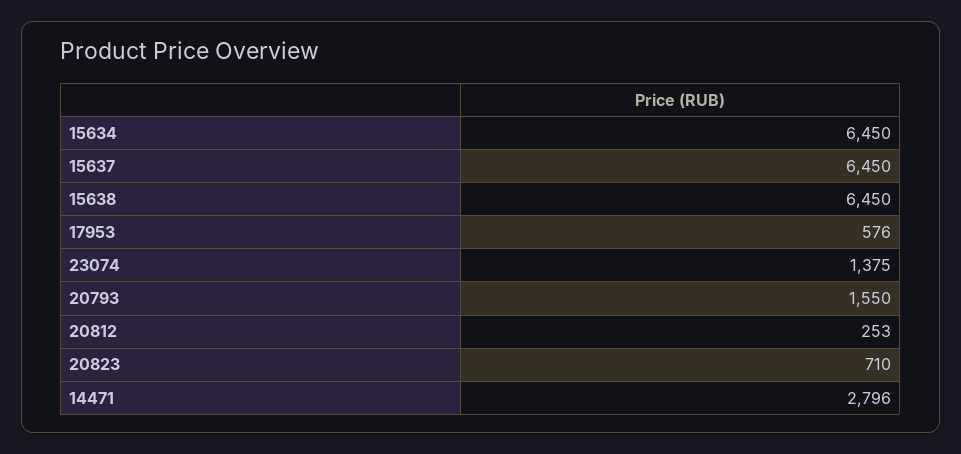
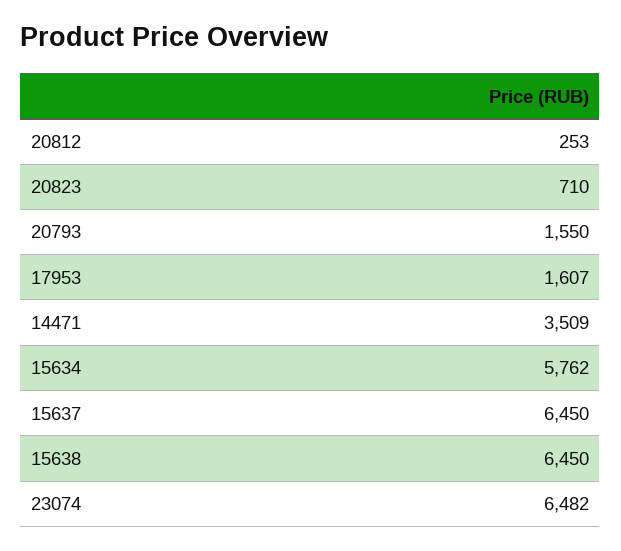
  {
-   "15634": 6450,
+   "15634": 5762,
    "15637": 6450,
    "15638": 6450,
-   "17953": 576,
+   "17953": 1607,
-   "23074": 1375,
+   "23074": 6482,
    "20793": 1550,
    "20812": 253,
    "20823": 710,
-   "14471": 2796
+   "14471": 3509
  }

